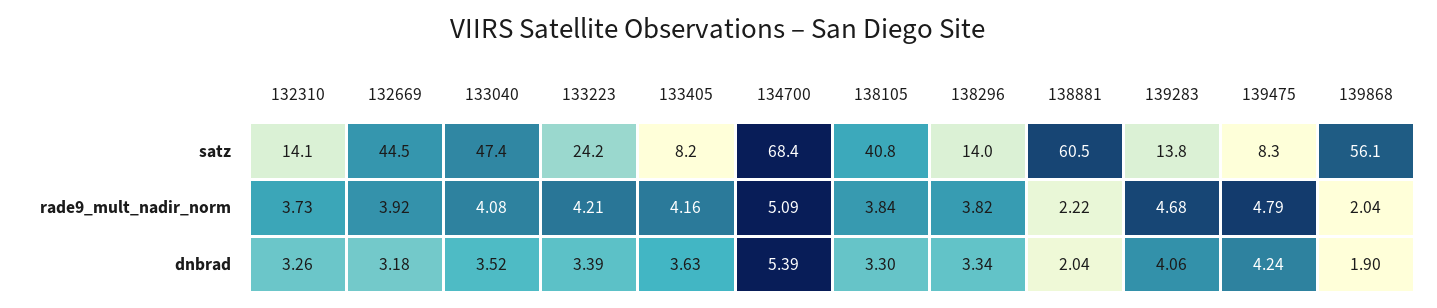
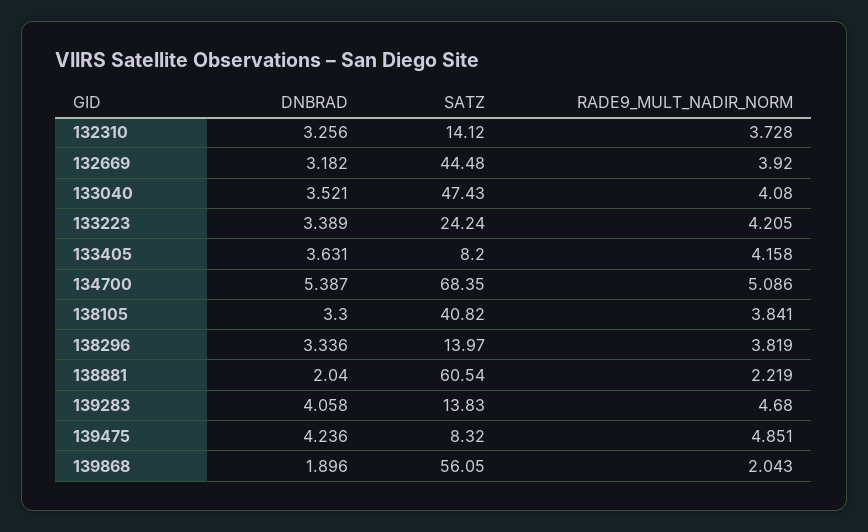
  {
    "132310": {
      "satz": 14.12,
      "rade9_mult_nadir_norm": 3.728,
      "dnbrad": 3.256
    },
    "132669": {
      "satz": 44.48,
      "rade9_mult_nadir_norm": 3.92,
      "dnbrad": 3.182
    },
    "133040": {
      "satz": 47.43,
      "rade9_mult_nadir_norm": 4.08,
      "dnbrad": 3.521
    },
    "133223": {
      "satz": 24.24,
      "rade9_mult_nadir_norm": 4.205,
      "dnbrad": 3.389
    },
    "133405": {
      "satz": 8.2,
      "rade9_mult_nadir_norm": 4.158,
      "dnbrad": 3.631
    },
    "134700": {
      "satz": 68.35,
      "rade9_mult_nadir_norm": 5.086,
      "dnbrad": 5.387
    },
    "138105": {
      "satz": 40.82,
      "rade9_mult_nadir_norm": 3.841,
      "dnbrad": 3.3
    },
    "138296": {
      "satz": 13.97,
      "rade9_mult_nadir_norm": 3.819,
      "dnbrad": 3.336
    },
    "138881": {
      "satz": 60.54,
      "rade9_mult_nadir_norm": 2.219,
      "dnbrad": 2.04
    },
    "139283": {
      "satz": 13.83,
      "rade9_mult_nadir_norm": 4.68,
      "dnbrad": 4.058
    },
    "139475": {
      "satz": 8.32,
-     "rade9_mult_nadir_norm": 4.79,
+     "rade9_mult_nadir_norm": 4.851,
      "dnbrad": 4.236
    },
    "139868": {
      "satz": 56.05,
      "rade9_mult_nadir_norm": 2.043,
      "dnbrad": 1.896
    }
  }

